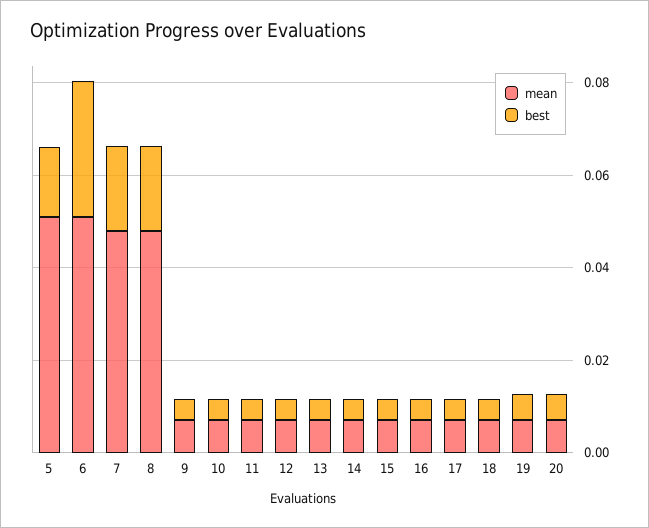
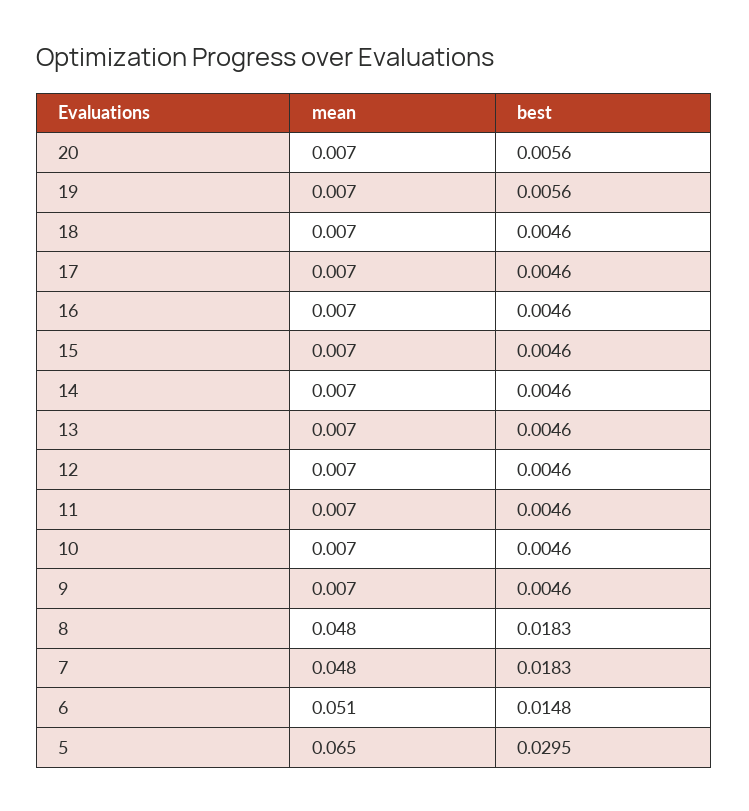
  {
    "mean": {
-     "5": 0.05,
+     "5": 0.065,
      "6": 0.051,
      "7": 0.048,
      "8": 0.048,
      "9": 0.007,
      "10": 0.007,
      "11": 0.007,
      "12": 0.007,
      "13": 0.007,
      "14": 0.007,
      "15": 0.007,
      "16": 0.007,
      "17": 0.007,
      "18": 0.007,
      "19": 0.007,
      "20": 0.007
    },
    "best": {
-     "5": 0.015,
+     "5": 0.0295,
-     "6": 0.03,
+     "6": 0.0148,
      "7": 0.0183,
      "8": 0.0183,
      "9": 0.0046,
      "10": 0.0046,
      "11": 0.0046,
      "12": 0.0046,
      "13": 0.0046,
      "14": 0.0046,
      "15": 0.0046,
      "16": 0.0046,
      "17": 0.0046,
      "18": 0.0046,
      "19": 0.0056,
      "20": 0.0056
    }
  }

